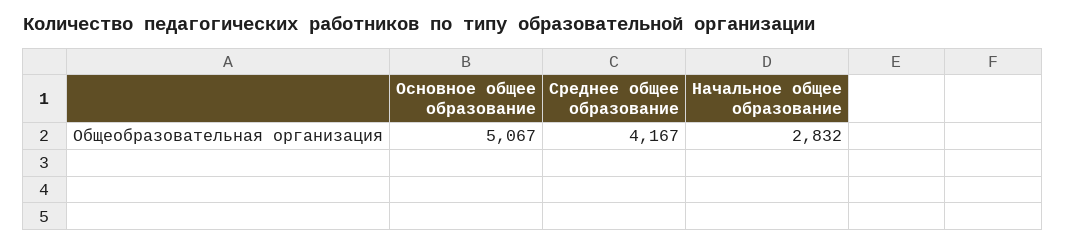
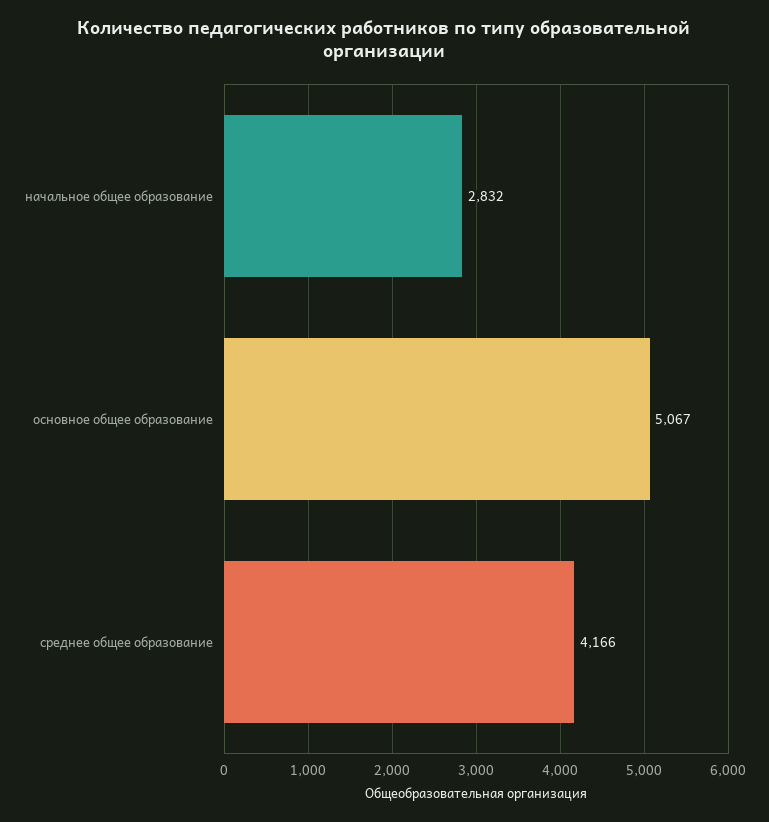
  {
    "Основное общее образование": 5067,
-   "Среднее общее образование": 4167,
+   "Среднее общее образование": 4166,
    "Начальное общее образование": 2832
  }

